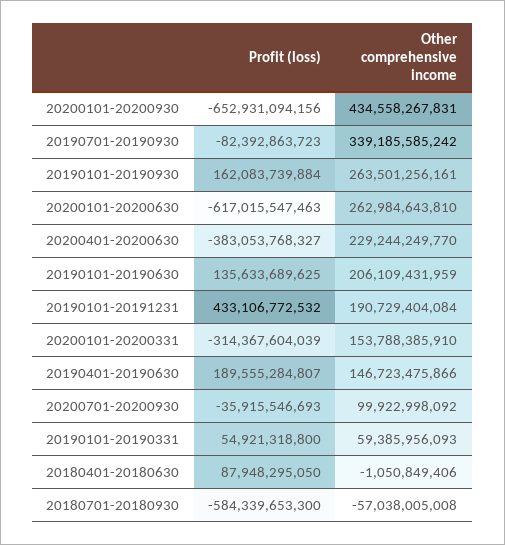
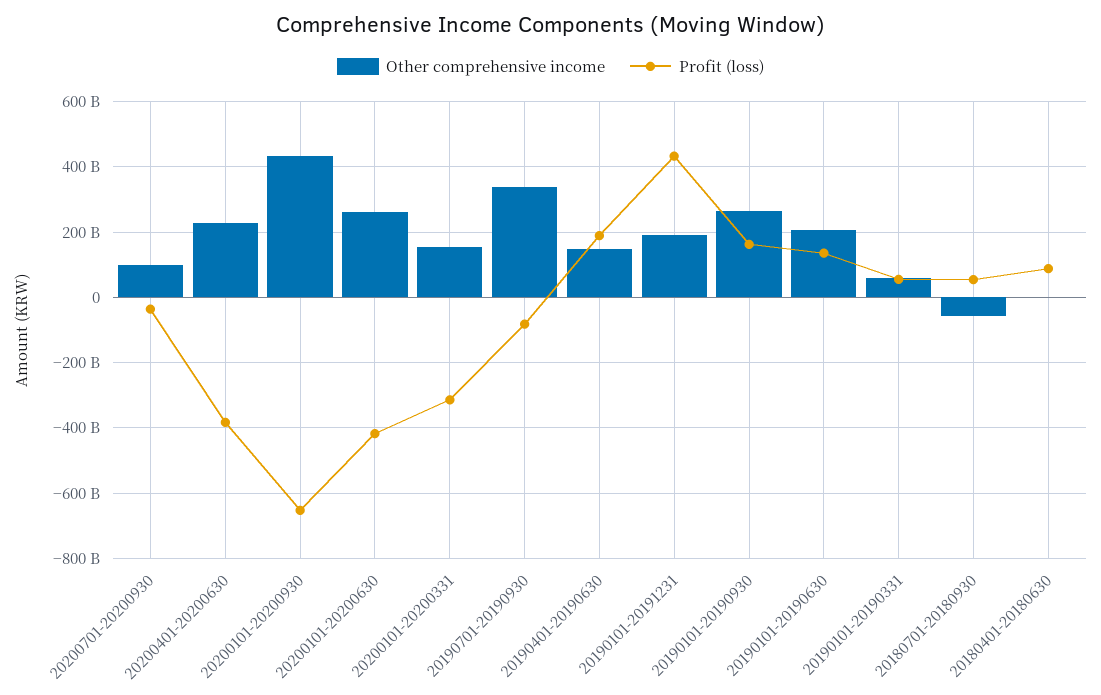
  {
    "Profit (loss)": {
      "20200101-20200930": -652931094156,
      "20190701-20190930": -82392863723,
      "20190101-20190930": 162083739884,
-     "20200101-20200630": -617015547463,
+     "20200101-20200630": -420000000000,
      "20200401-20200630": -383053768327,
      "20190101-20190630": 135633689625,
      "20190101-20191231": 433106772532,
      "20200101-20200331": -314367604039,
      "20190401-20190630": 189555284807,
      "20200701-20200930": -35915546693,
      "20190101-20190331": 54921318800,
      "20180401-20180630": 87948295050,
-     "20180701-20180930": -584339653300
+     "20180701-20180930": 60000000000
    },
    "Other comprehensive income": {
      "20200101-20200930": 434558267831,
      "20190701-20190930": 339185585242,
      "20190101-20190930": 263501256161,
      "20200101-20200630": 262984643810,
      "20200401-20200630": 229244249770,
      "20190101-20190630": 206109431959,
      "20190101-20191231": 190729404084,
      "20200101-20200331": 153788385910,
      "20190401-20190630": 146723475866,
      "20200701-20200930": 99922998092,
      "20190101-20190331": 59385956093,
      "20180401-20180630": -1050849406,
      "20180701-20180930": -57038005008
    }
  }

